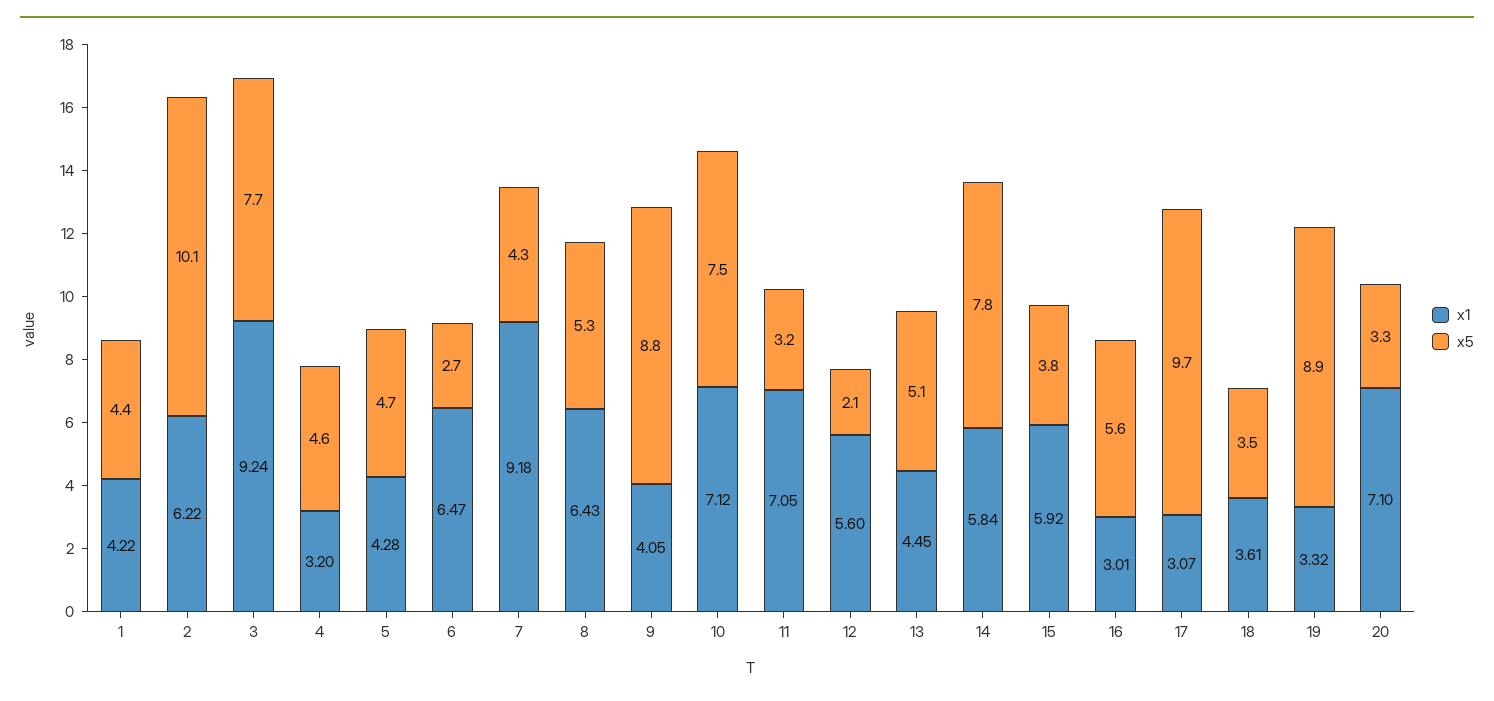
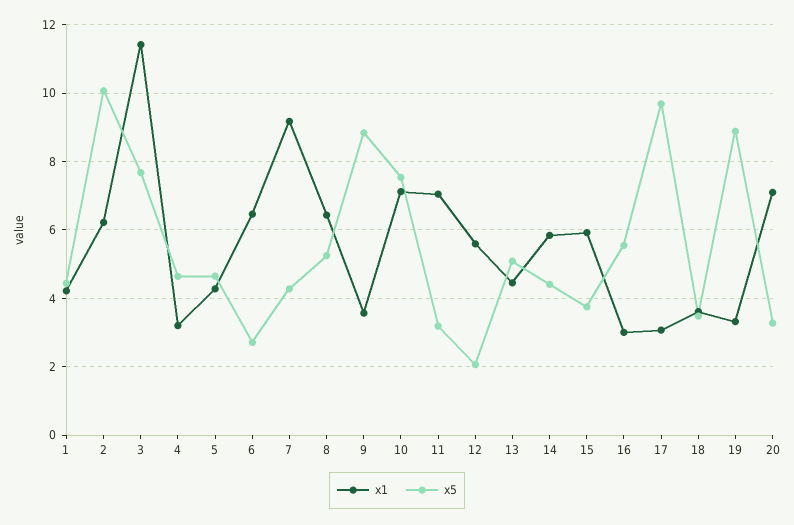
  {
    "x1": {
      "1": 4.22,
      "2": 6.22,
-     "3": 9.24,
+     "3": 11.4,
      "4": 3.2,
      "5": 4.28,
      "6": 6.47,
      "7": 9.18,
      "8": 6.43,
-     "9": 4.05,
+     "9": 3.6,
      "10": 7.12,
      "11": 7.05,
      "12": 5.6,
      "13": 4.45,
      "14": 5.84,
      "15": 5.92,
      "16": 3.01,
      "17": 3.07,
      "18": 3.61,
      "19": 3.32,
      "20": 7.1
    },
    "x5": {
      "1": 4.4,
      "2": 10.1,
      "3": 7.7,
      "4": 4.6,
      "5": 4.7,
      "6": 2.7,
      "7": 4.3,
      "8": 5.3,
      "9": 8.8,
      "10": 7.5,
      "11": 3.2,
      "12": 2.1,
      "13": 5.1,
-     "14": 7.8,
+     "14": 4.4,
      "15": 3.8,
      "16": 5.6,
      "17": 9.7,
      "18": 3.5,
      "19": 8.9,
      "20": 3.3
    }
  }

